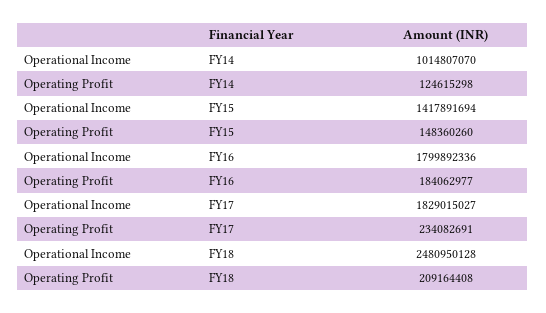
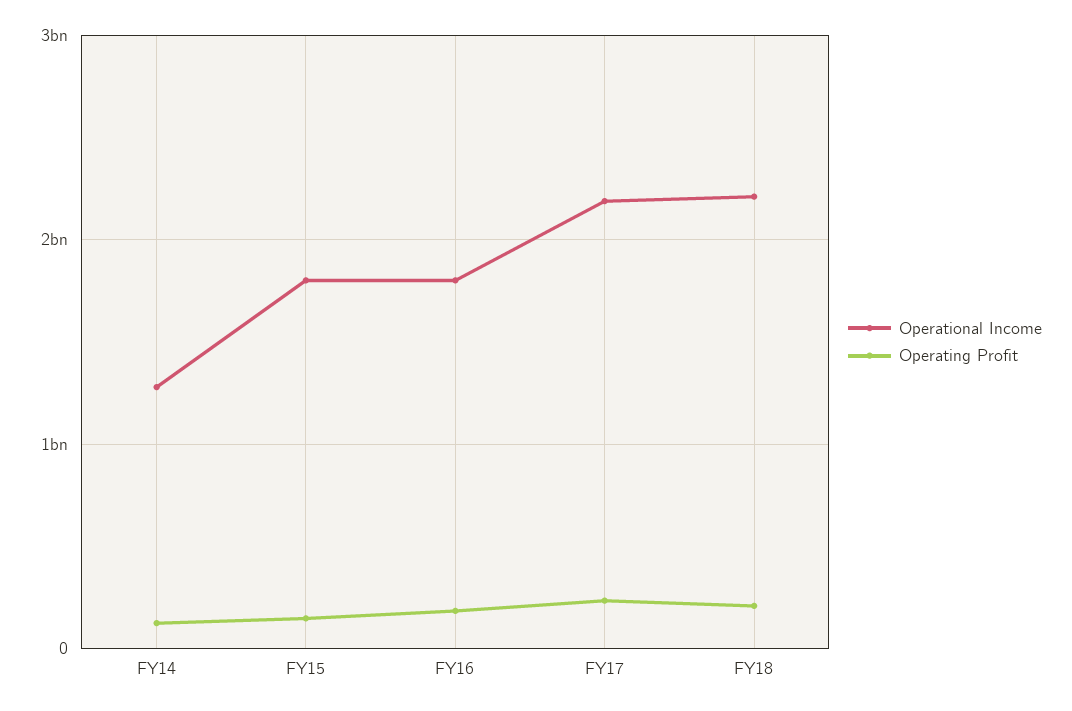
  {
    "Operational Income": {
-     "FY14": 1014807070,
+     "FY14": 1300000000,
-     "FY15": 1417891694,
+     "FY15": 1800000000,
      "FY16": 1799892336,
-     "FY17": 1829015027,
+     "FY17": 2200000000,
-     "FY18": 2480950128
+     "FY18": 2200000000
    },
    "Operating Profit": {
      "FY14": 124615298,
      "FY15": 148360260,
      "FY16": 184062977,
      "FY17": 234082691,
      "FY18": 209164408
    }
  }

